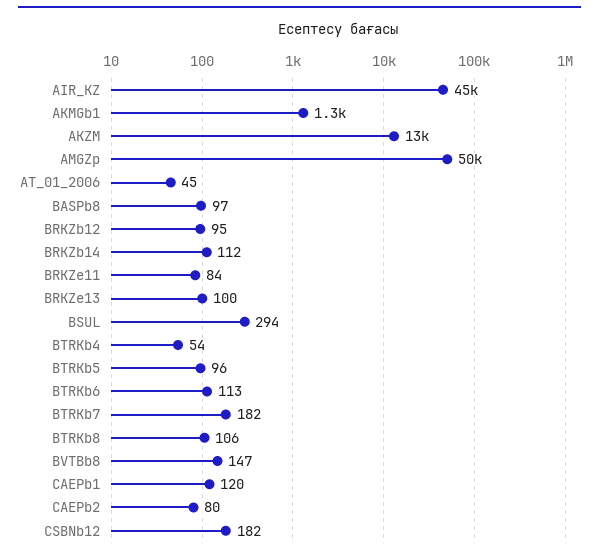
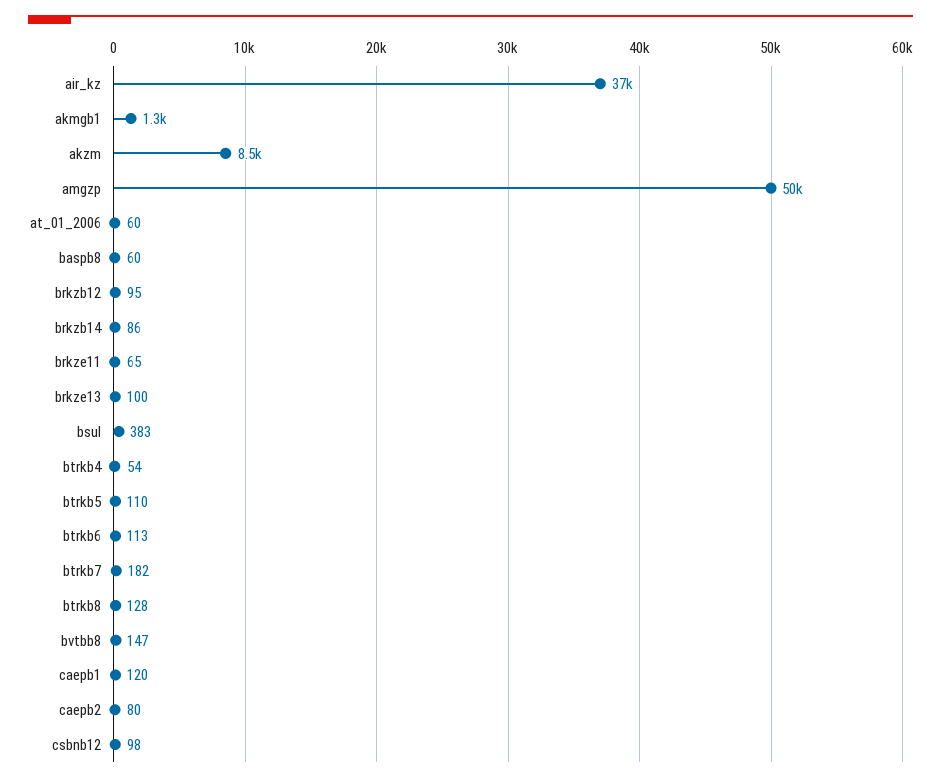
  {
-   "AIR_KZ": 45000,
+   "AIR_KZ": 37000,
    "AKMGb1": 1300,
-   "AKZM": 13000,
+   "AKZM": 8500,
    "AMGZp": 50000,
-   "AT_01_2006": 45,
+   "AT_01_2006": 60,
-   "BASPb8": 97,
+   "BASPb8": 60,
    "BRKZb12": 95,
-   "BRKZb14": 112,
+   "BRKZb14": 86,
-   "BRKZe11": 84,
+   "BRKZe11": 65,
    "BRKZe13": 100,
-   "BSUL": 294,
+   "BSUL": 383,
    "BTRKb4": 54,
-   "BTRKb5": 96,
+   "BTRKb5": 110,
    "BTRKb6": 113,
    "BTRKb7": 182,
-   "BTRKb8": 106,
+   "BTRKb8": 128,
    "BVTBb8": 147,
    "CAEPb1": 120,
    "CAEPb2": 80,
-   "CSBNb12": 182
+   "CSBNb12": 98
  }

